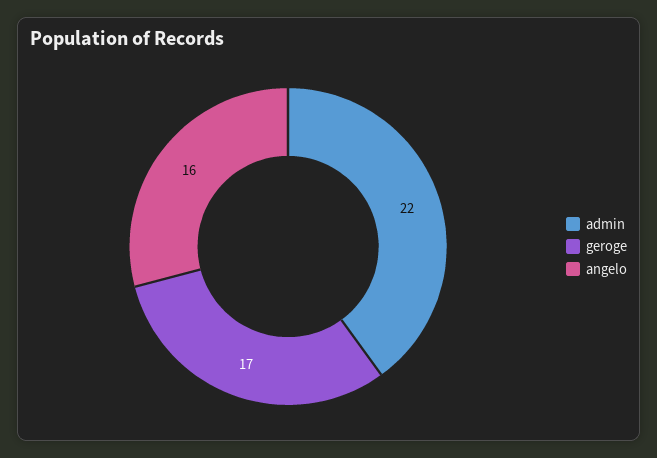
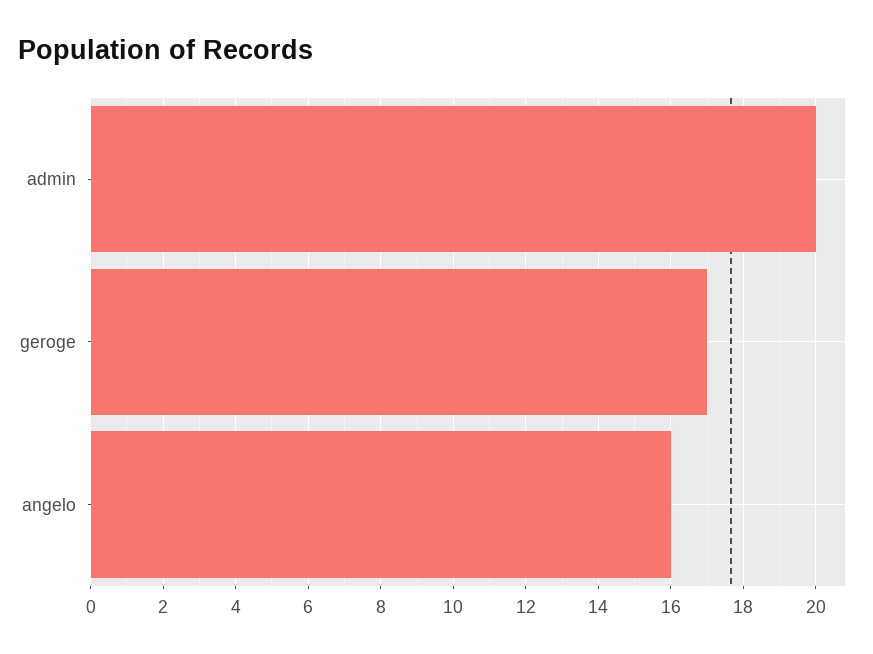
  {
-   "admin": 22,
+   "admin": 20,
    "geroge": 17,
    "angelo": 16
  }

